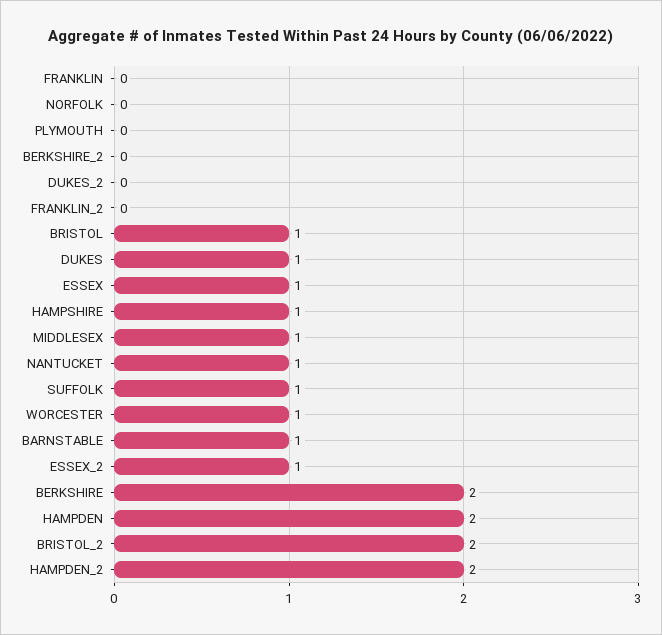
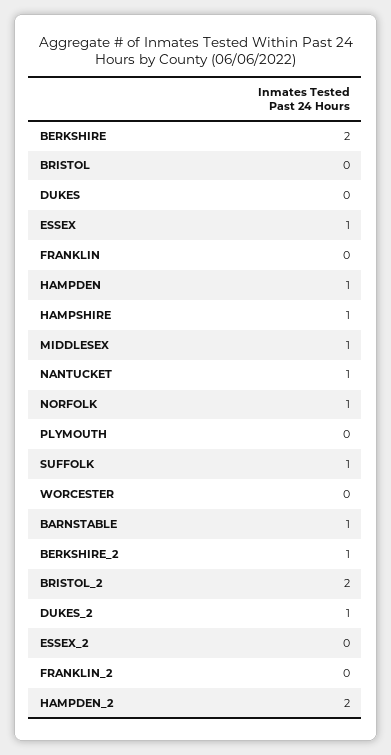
  {
    "FRANKLIN": 0,
-   "NORFOLK": 0,
+   "NORFOLK": 1,
    "PLYMOUTH": 0,
-   "BERKSHIRE_2": 0,
+   "BERKSHIRE_2": 1,
-   "DUKES_2": 0,
+   "DUKES_2": 1,
    "FRANKLIN_2": 0,
-   "BRISTOL": 1,
+   "BRISTOL": 0,
-   "DUKES": 1,
+   "DUKES": 0,
    "ESSEX": 1,
    "HAMPSHIRE": 1,
    "MIDDLESEX": 1,
    "NANTUCKET": 1,
    "SUFFOLK": 1,
-   "WORCESTER": 1,
+   "WORCESTER": 0,
    "BARNSTABLE": 1,
-   "ESSEX_2": 1,
+   "ESSEX_2": 0,
    "BERKSHIRE": 2,
-   "HAMPDEN": 2,
+   "HAMPDEN": 1,
    "BRISTOL_2": 2,
    "HAMPDEN_2": 2
  }

